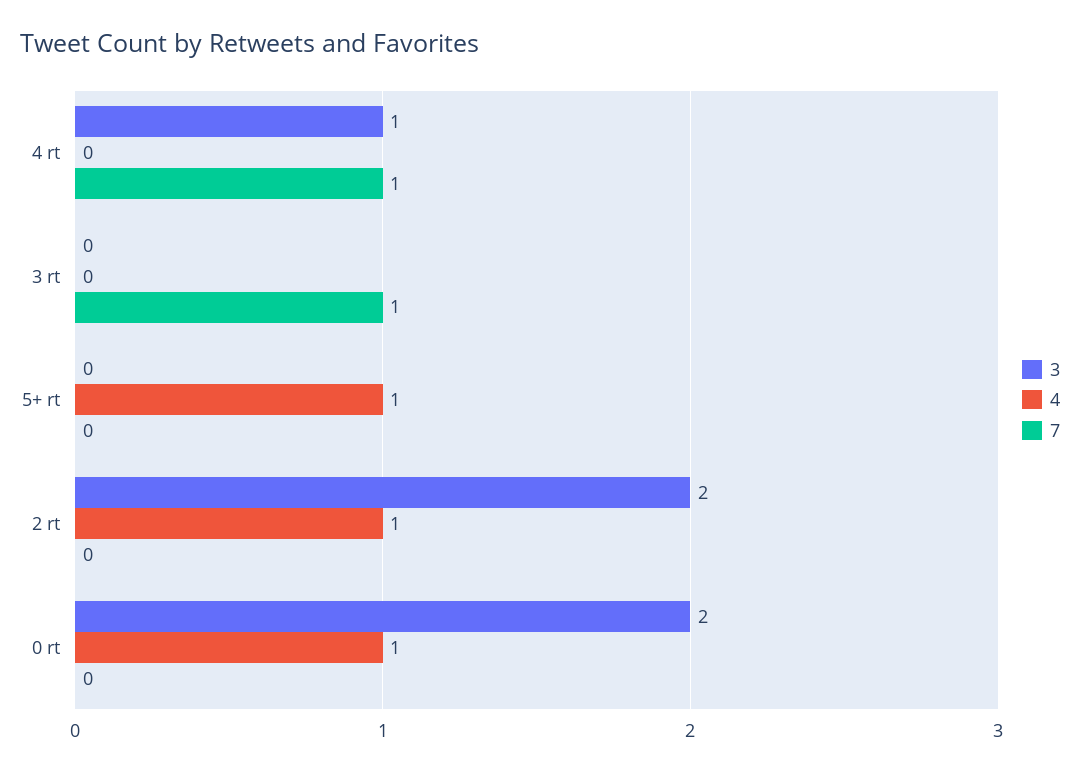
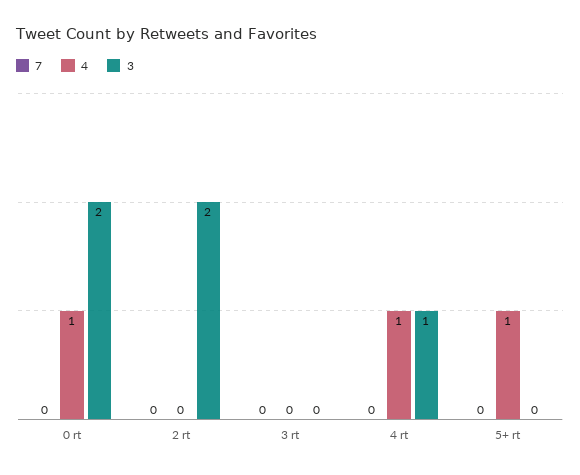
  {
    "3": {
      "4 rt": 1,
      "3 rt": 0,
      "5+ rt": 0,
      "2 rt": 2,
      "0 rt": 2
    },
    "4": {
-     "4 rt": 0,
+     "4 rt": 1,
      "3 rt": 0,
      "5+ rt": 1,
-     "2 rt": 1,
+     "2 rt": 0,
      "0 rt": 1
    },
    "7": {
-     "4 rt": 1,
+     "4 rt": 0,
-     "3 rt": 1,
+     "3 rt": 0,
      "5+ rt": 0,
      "2 rt": 0,
      "0 rt": 0
    }
  }

